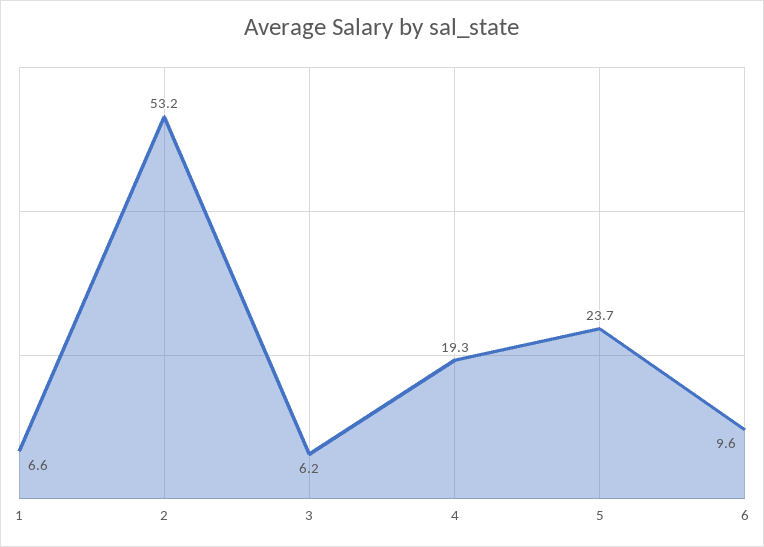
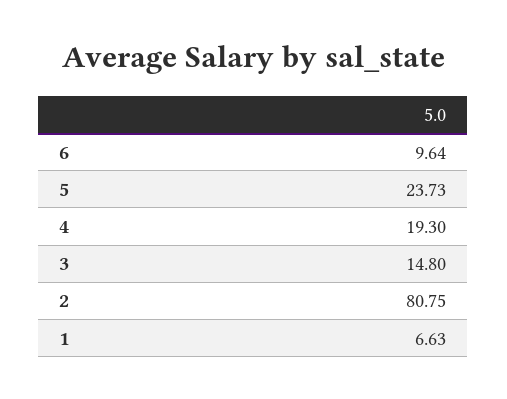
  {
    "1": 6.63,
-   "2": 53.2,
+   "2": 80.75,
-   "3": 6.2,
+   "3": 14.8,
    "4": 19.3,
    "5": 23.73,
    "6": 9.64
  }

